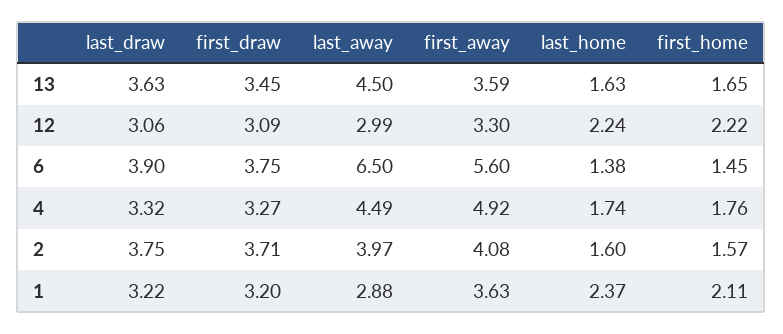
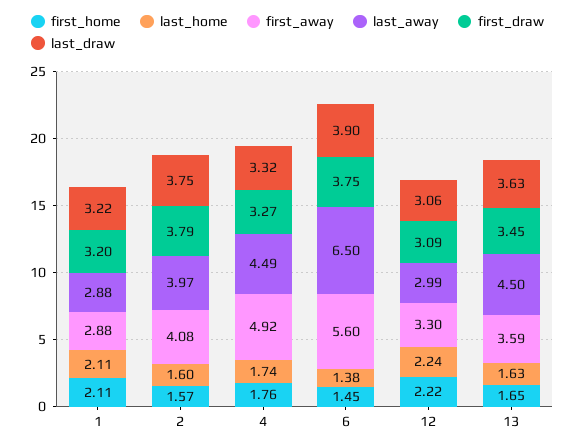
  {
    "last_draw": {
      "13": 3.63,
      "12": 3.06,
      "6": 3.9,
      "4": 3.32,
      "2": 3.75,
      "1": 3.22
    },
    "first_draw": {
      "13": 3.45,
      "12": 3.09,
      "6": 3.75,
      "4": 3.27,
-     "2": 3.71,
+     "2": 3.79,
      "1": 3.2
    },
    "last_away": {
      "13": 4.5,
      "12": 2.99,
      "6": 6.5,
      "4": 4.49,
      "2": 3.97,
      "1": 2.88
    },
    "first_away": {
      "13": 3.59,
      "12": 3.3,
      "6": 5.6,
      "4": 4.92,
      "2": 4.08,
-     "1": 3.63
+     "1": 2.88
    },
    "last_home": {
      "13": 1.63,
      "12": 2.24,
      "6": 1.38,
      "4": 1.74,
      "2": 1.6,
-     "1": 2.37
+     "1": 2.11
    },
    "first_home": {
      "13": 1.65,
      "12": 2.22,
      "6": 1.45,
      "4": 1.76,
      "2": 1.57,
      "1": 2.11
    }
  }

